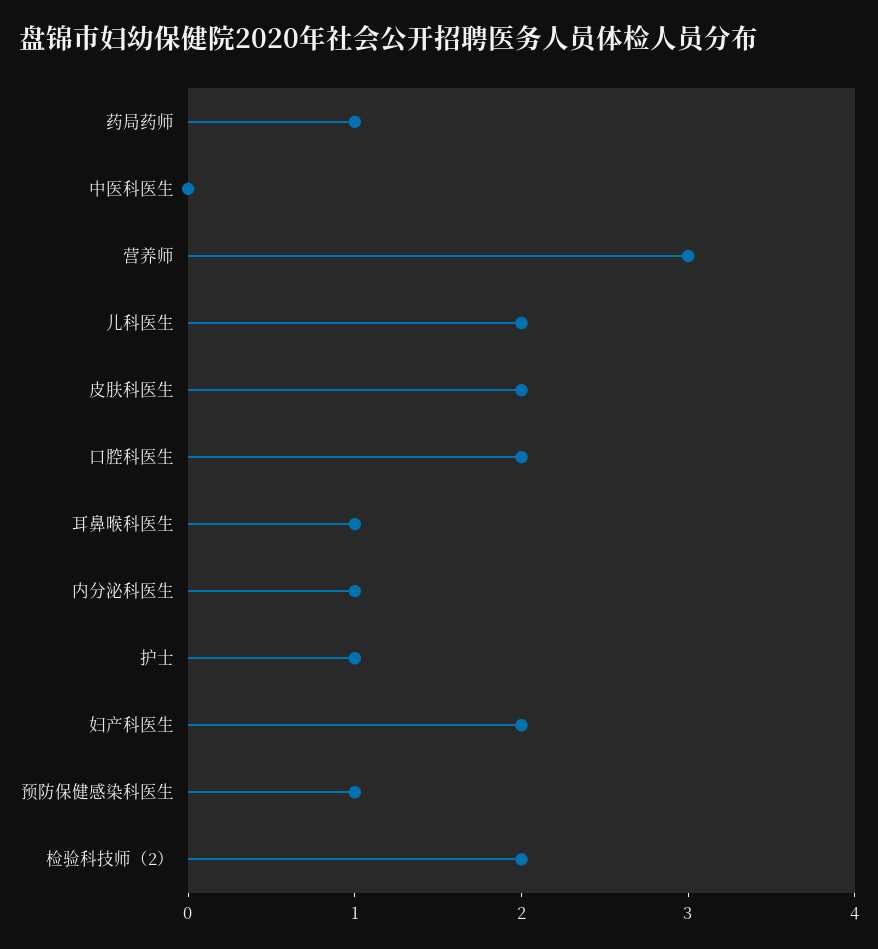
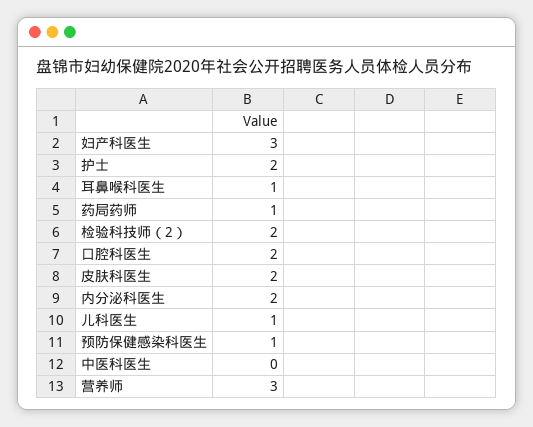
  {
    "药局药师": 1,
    "中医科医生": 0,
    "营养师": 3,
-   "儿科医生": 2,
+   "儿科医生": 1,
    "皮肤科医生": 2,
    "口腔科医生": 2,
    "耳鼻喉科医生": 1,
-   "内分泌科医生": 1,
+   "内分泌科医生": 2,
-   "护士": 1,
+   "护士": 2,
-   "妇产科医生": 2,
+   "妇产科医生": 3,
    "预防保健感染科医生": 1,
    "检验科技师（2）": 2
  }

